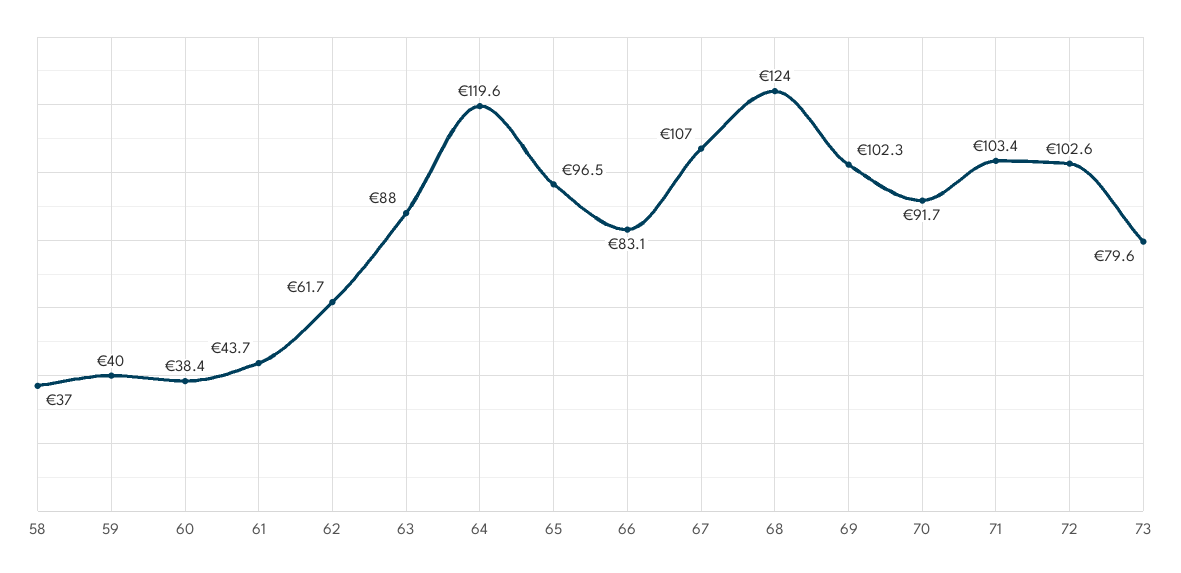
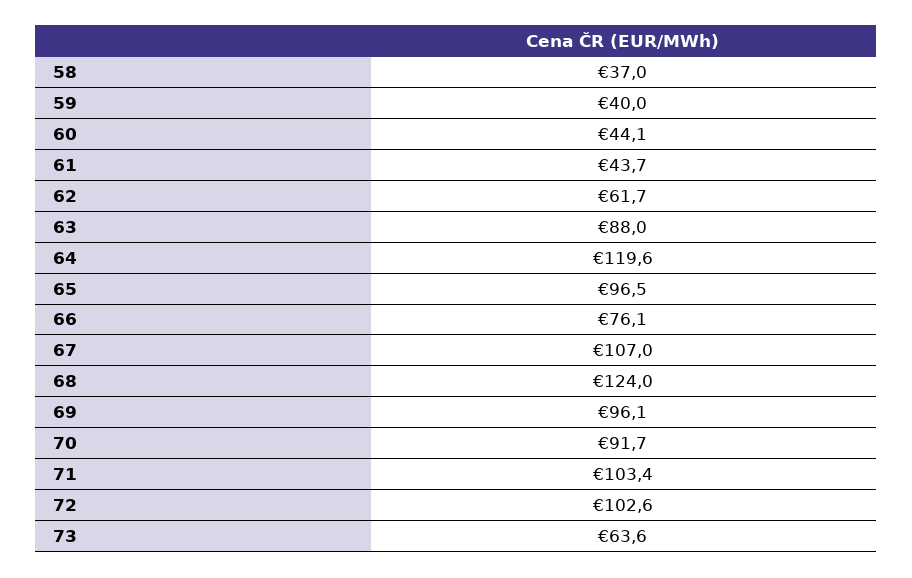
  {
    "58": 37,
    "59": 40,
-   "60": 38.4,
+   "60": 44.1,
    "61": 43.7,
    "62": 61.7,
    "63": 88,
    "64": 119.6,
    "65": 96.5,
-   "66": 83.1,
+   "66": 76.1,
    "67": 107,
    "68": 124,
-   "69": 102.3,
+   "69": 96.1,
    "70": 91.7,
    "71": 103.4,
    "72": 102.6,
-   "73": 79.6
+   "73": 63.6
  }

